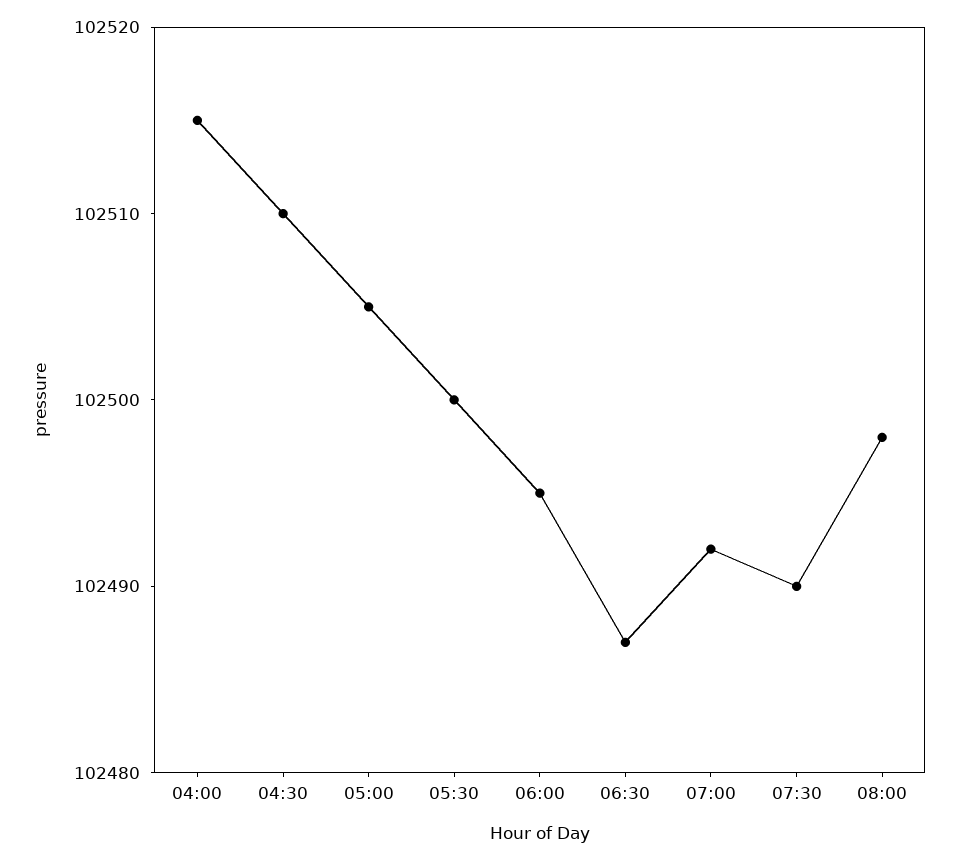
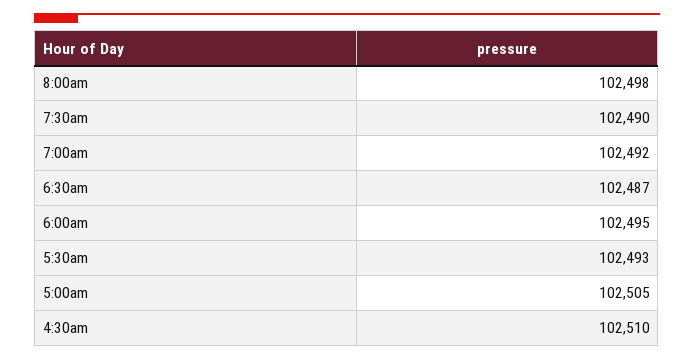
  {
-   "04:00": 102515,
    "04:30": 102510,
    "05:00": 102505,
-   "05:30": 102500,
+   "05:30": 102493,
    "06:00": 102495,
    "06:30": 102487,
    "07:00": 102492,
    "07:30": 102490,
    "08:00": 102498
  }

